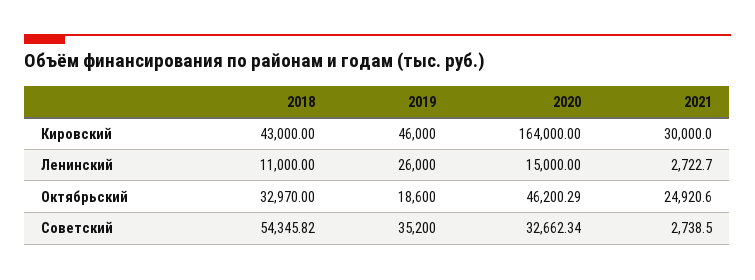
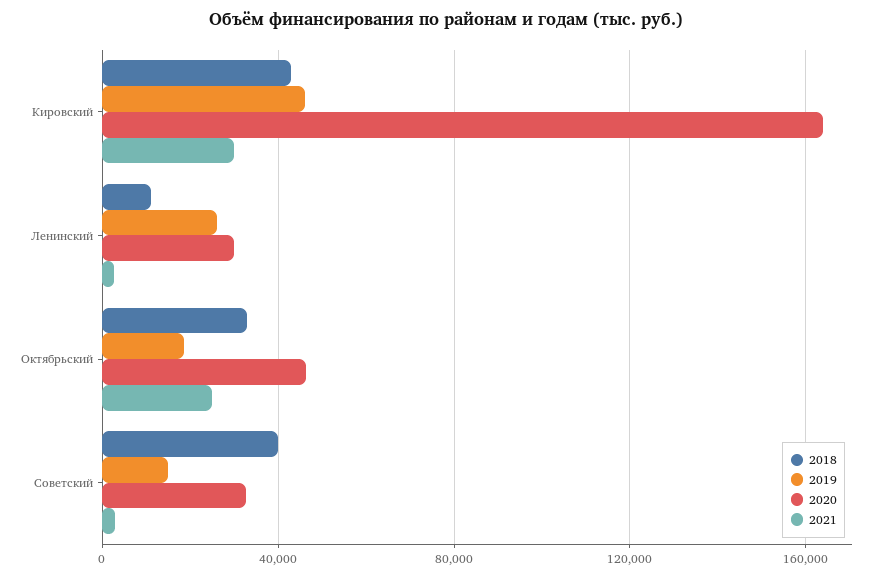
  {
    "2018": {
      "Кировский": 43000,
      "Ленинский": 11000,
      "Октябрьский": 32970,
-     "Советский": 54345.82
+     "Советский": 40000
    },
    "2019": {
      "Кировский": 46000,
      "Ленинский": 26000,
      "Октябрьский": 18600,
-     "Советский": 35200
+     "Советский": 15000
    },
    "2020": {
      "Кировский": 164000,
-     "Ленинский": 15000,
+     "Ленинский": 30000,
      "Октябрьский": 46200.29,
      "Советский": 32662.34
    },
    "2021": {
      "Кировский": 30000,
      "Ленинский": 2722.7,
      "Октябрьский": 24920.6,
      "Советский": 2738.5
    }
  }

